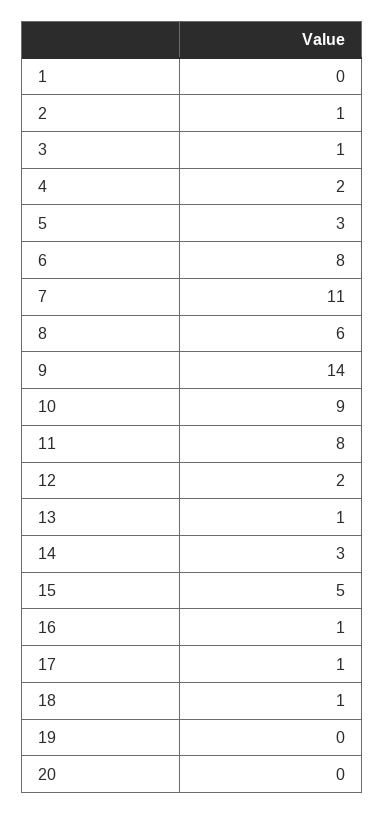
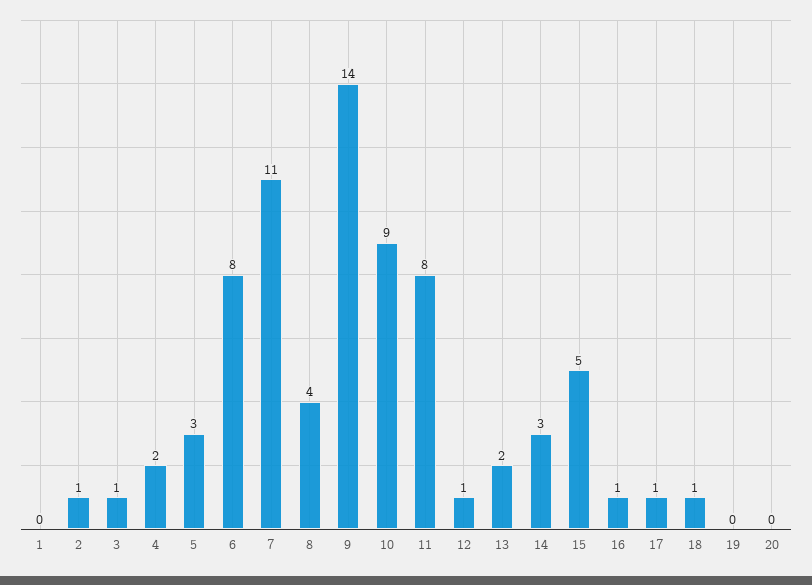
  {
    "1": 0,
    "2": 1,
    "3": 1,
    "4": 2,
    "5": 3,
    "6": 8,
    "7": 11,
-   "8": 6,
+   "8": 4,
    "9": 14,
    "10": 9,
    "11": 8,
-   "12": 2,
+   "12": 1,
-   "13": 1,
+   "13": 2,
    "14": 3,
    "15": 5,
    "16": 1,
    "17": 1,
    "18": 1,
    "19": 0,
    "20": 0
  }

